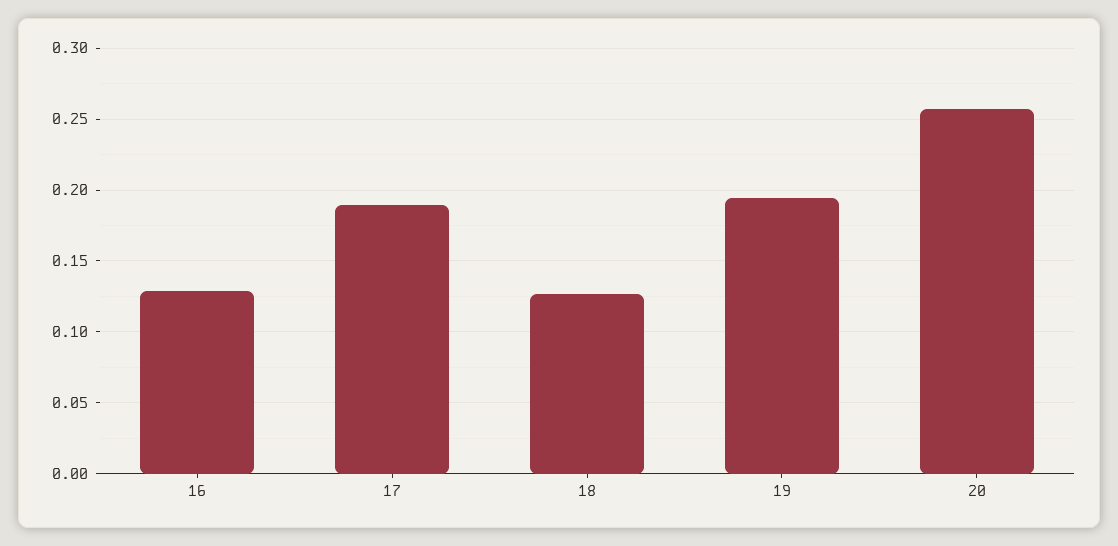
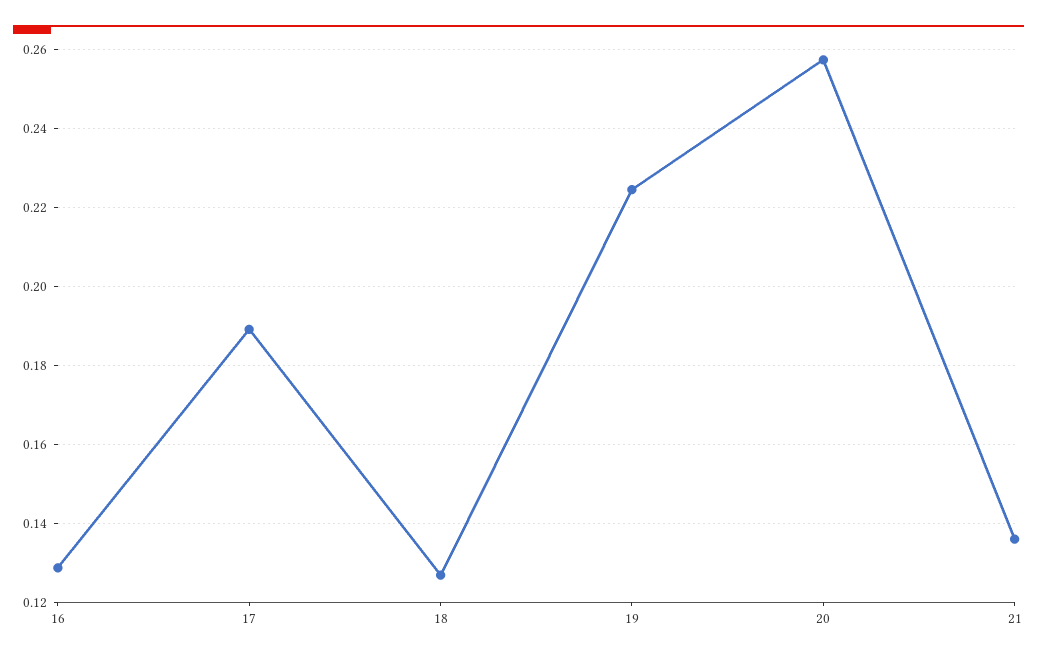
  {
    "16": 0.128,
    "17": 0.19,
    "18": 0.126,
-   "19": 0.195,
+   "19": 0.224,
-   "20": 0.258
+   "20": 0.258,
+   "21": 0.136
  }

